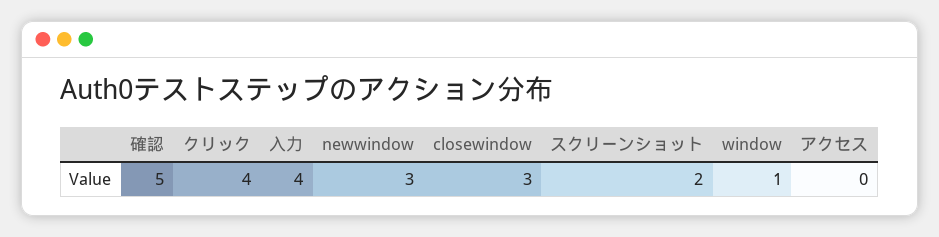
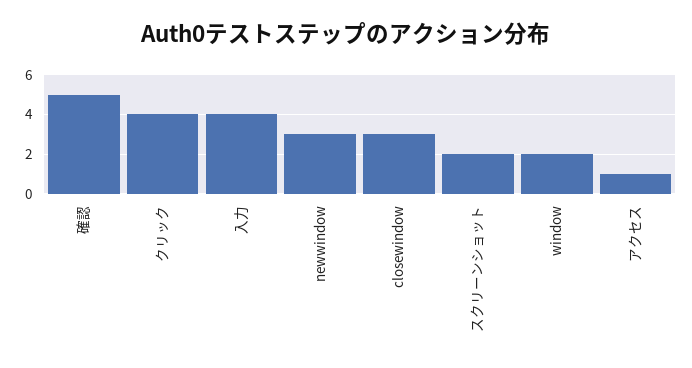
  {
    "確認": 5,
    "クリック": 4,
    "入力": 4,
    "newwindow": 3,
    "closewindow": 3,
    "スクリーンショット": 2,
-   "window": 1,
+   "window": 2,
-   "アクセス": 0
+   "アクセス": 1
  }

